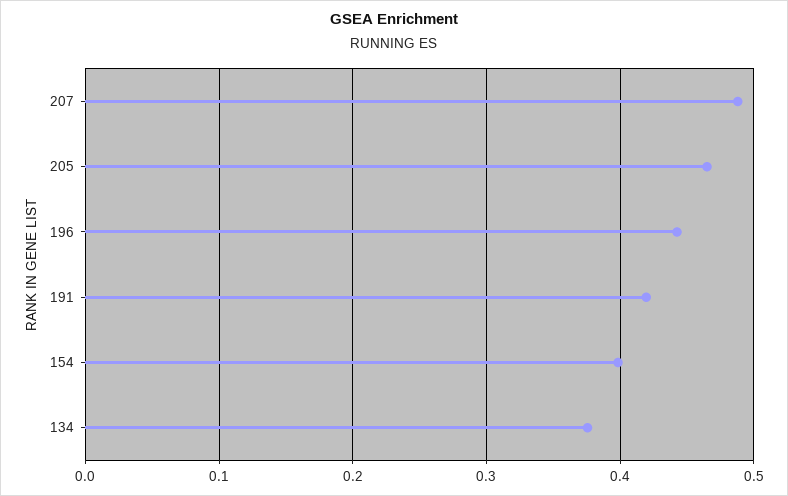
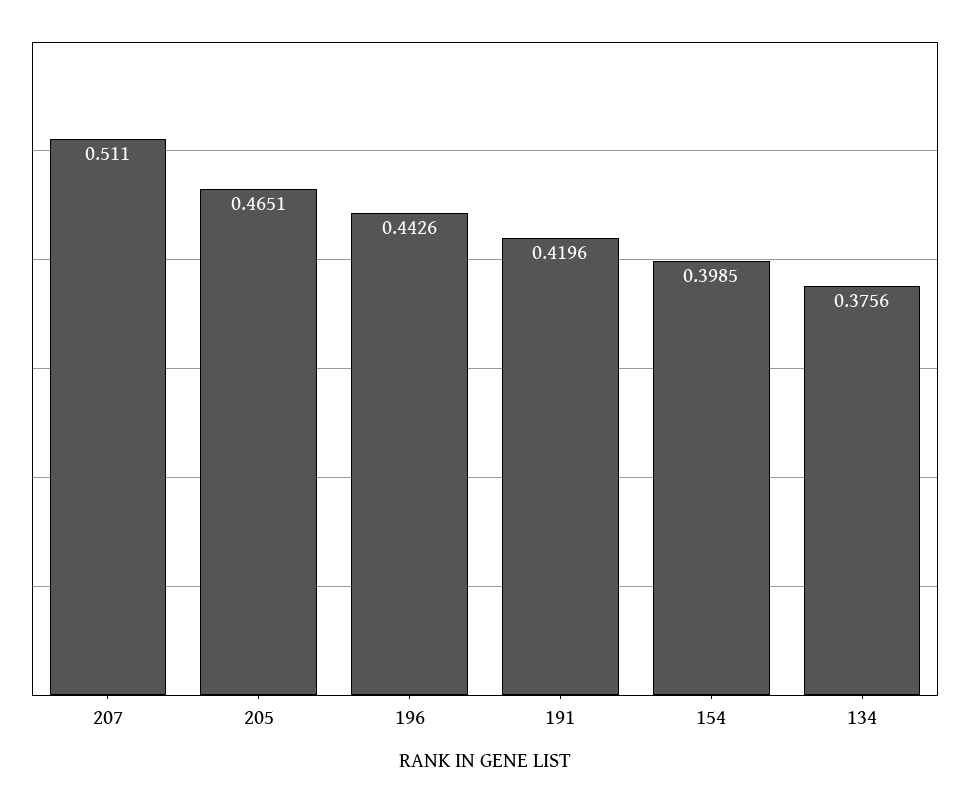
  {
-   "207": 0.49,
+   "207": 0.511,
    "205": 0.4651,
    "196": 0.4426,
    "191": 0.4196,
    "154": 0.3985,
    "134": 0.3756
  }

